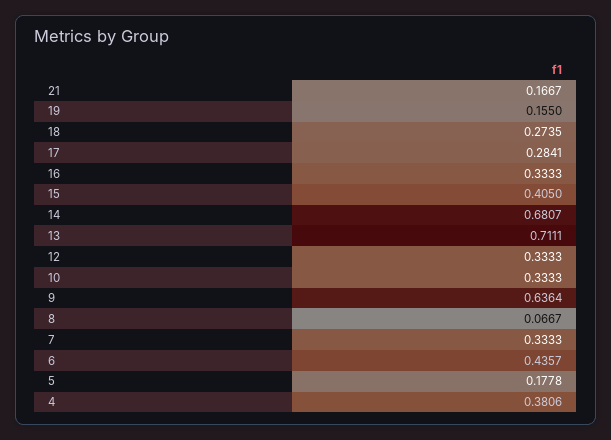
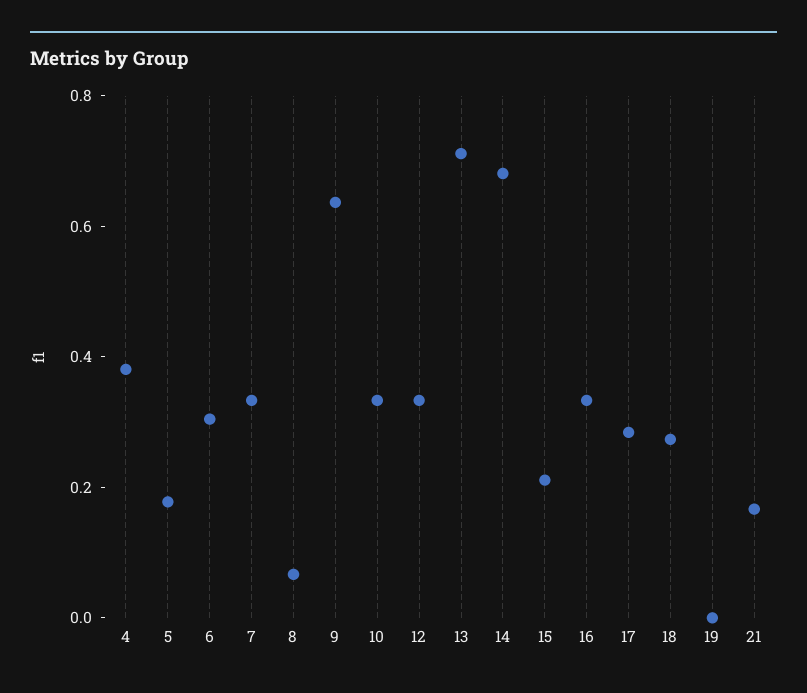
  {
    "21": 0.1667,
-   "19": 0.155,
+   "19": 0,
    "18": 0.2735,
    "17": 0.2841,
    "16": 0.3333,
-   "15": 0.405,
+   "15": 0.2,
    "14": 0.6807,
    "13": 0.7111,
    "12": 0.3333,
    "10": 0.3333,
    "9": 0.6364,
    "8": 0.0667,
    "7": 0.3333,
-   "6": 0.4357,
+   "6": 0.3,
    "5": 0.1778,
    "4": 0.3806
  }

